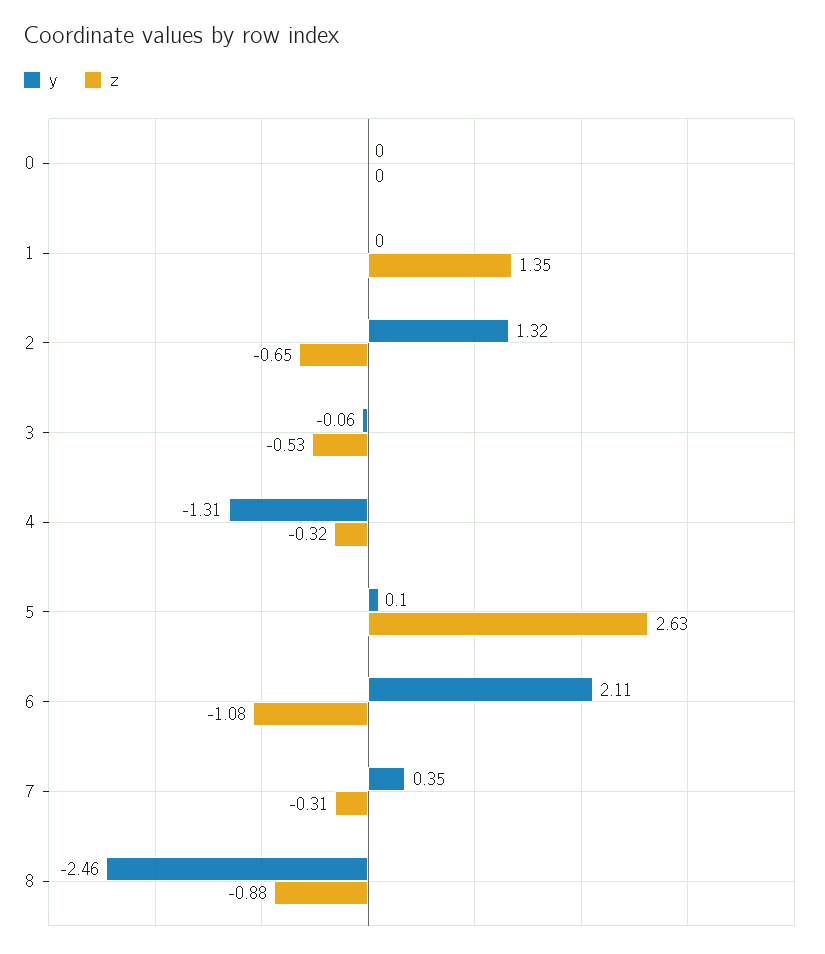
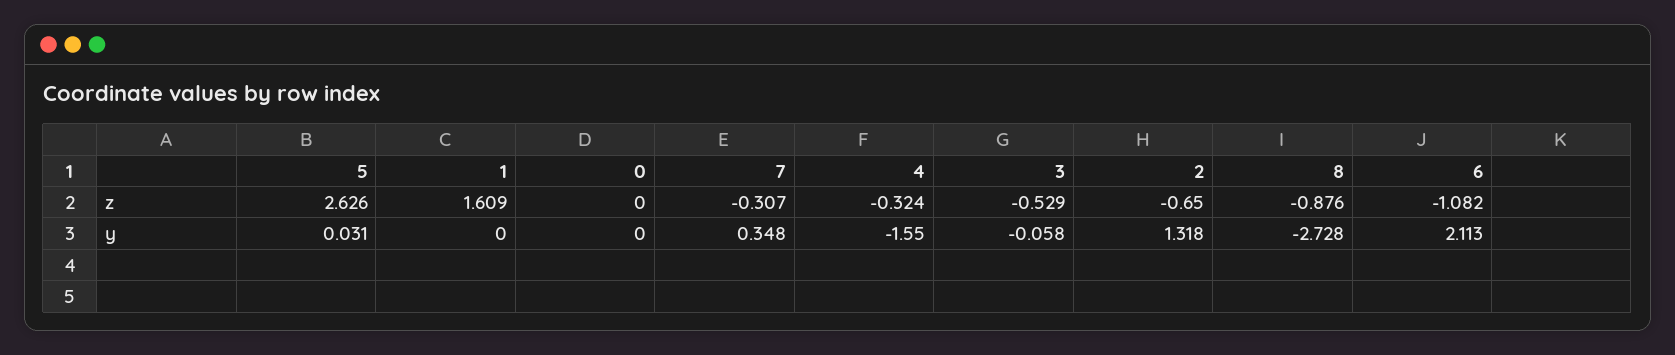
  {
    "y": {
      "0": 0,
      "1": 0,
      "2": 1.318,
      "3": -0.058,
-     "4": -1.31,
+     "4": -1.55,
-     "5": 0.1,
+     "5": 0.031,
      "6": 2.113,
      "7": 0.348,
-     "8": -2.46
+     "8": -2.728
    },
    "z": {
      "0": 0,
-     "1": 1.35,
+     "1": 1.609,
      "2": -0.65,
      "3": -0.529,
      "4": -0.324,
      "5": 2.626,
      "6": -1.082,
      "7": -0.307,
      "8": -0.876
    }
  }

